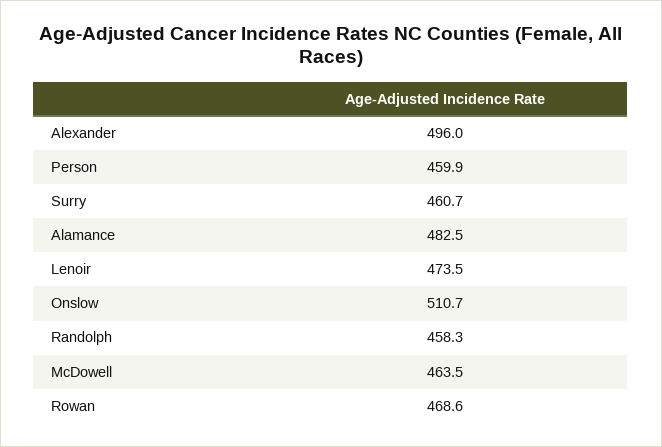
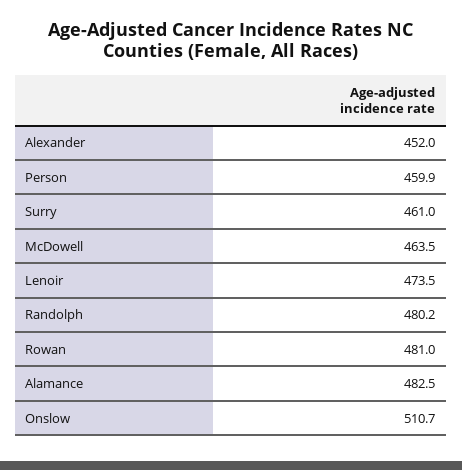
  {
-   "Alexander": 496,
+   "Alexander": 452,
    "Person": 459.9,
-   "Surry": 460.7,
+   "Surry": 461,
    "Alamance": 482.5,
    "Lenoir": 473.5,
    "Onslow": 510.7,
-   "Randolph": 458.3,
+   "Randolph": 480.2,
    "McDowell": 463.5,
-   "Rowan": 468.6
+   "Rowan": 481
  }

